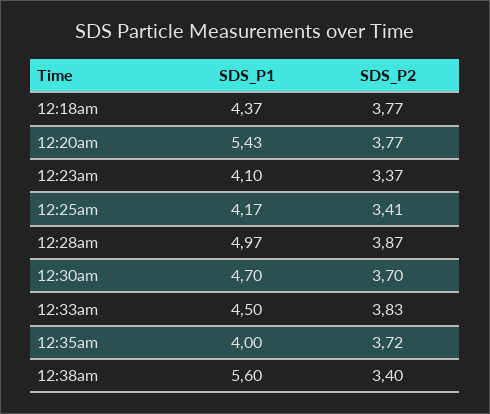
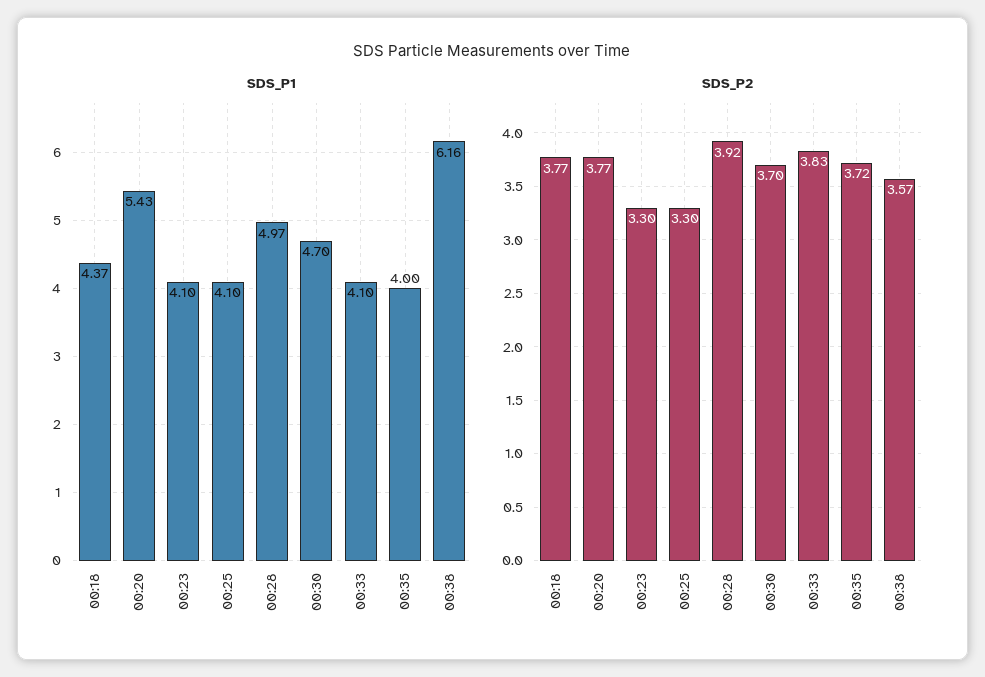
  {
    "SDS_P1": {
      "12:18am": 4.37,
      "12:20am": 5.43,
      "12:23am": 4.1,
-     "12:25am": 4.17,
+     "12:25am": 4.1,
      "12:28am": 4.97,
      "12:30am": 4.7,
-     "12:33am": 4.5,
+     "12:33am": 4.1,
      "12:35am": 4,
-     "12:38am": 5.6
+     "12:38am": 6.16
    },
    "SDS_P2": {
      "12:18am": 3.77,
      "12:20am": 3.77,
-     "12:23am": 3.37,
+     "12:23am": 3.3,
-     "12:25am": 3.41,
+     "12:25am": 3.3,
-     "12:28am": 3.87,
+     "12:28am": 3.92,
      "12:30am": 3.7,
      "12:33am": 3.83,
      "12:35am": 3.72,
-     "12:38am": 3.4
+     "12:38am": 3.57
    }
  }

